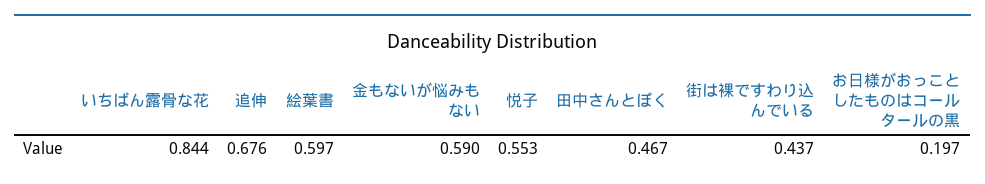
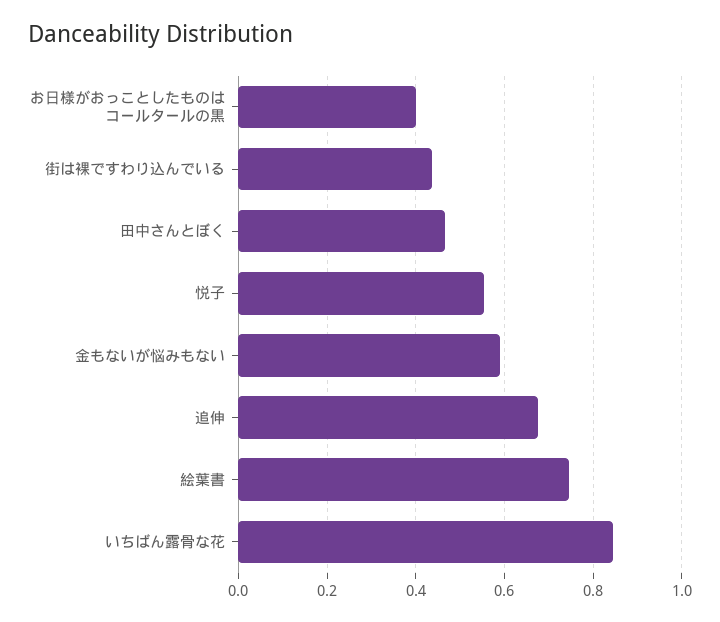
  {
    "いちばん露骨な花": 0.844,
    "追伸": 0.676,
-   "絵葉書": 0.597,
+   "絵葉書": 0.74,
    "金もないが悩みもない": 0.59,
    "悦子": 0.553,
    "田中さんとぼく": 0.467,
    "街は裸ですわり込んでいる": 0.437,
-   "お日様がおっことしたものはコールタールの黒": 0.197
+   "お日様がおっことしたものはコールタールの黒": 0.4
  }

